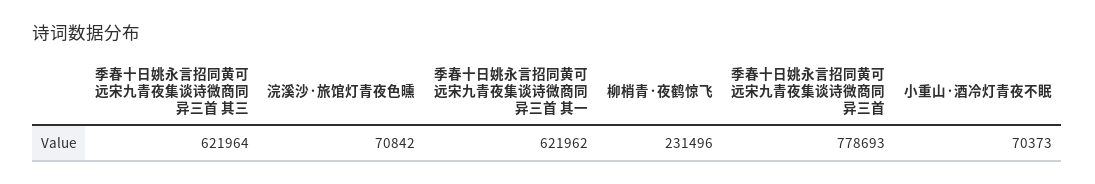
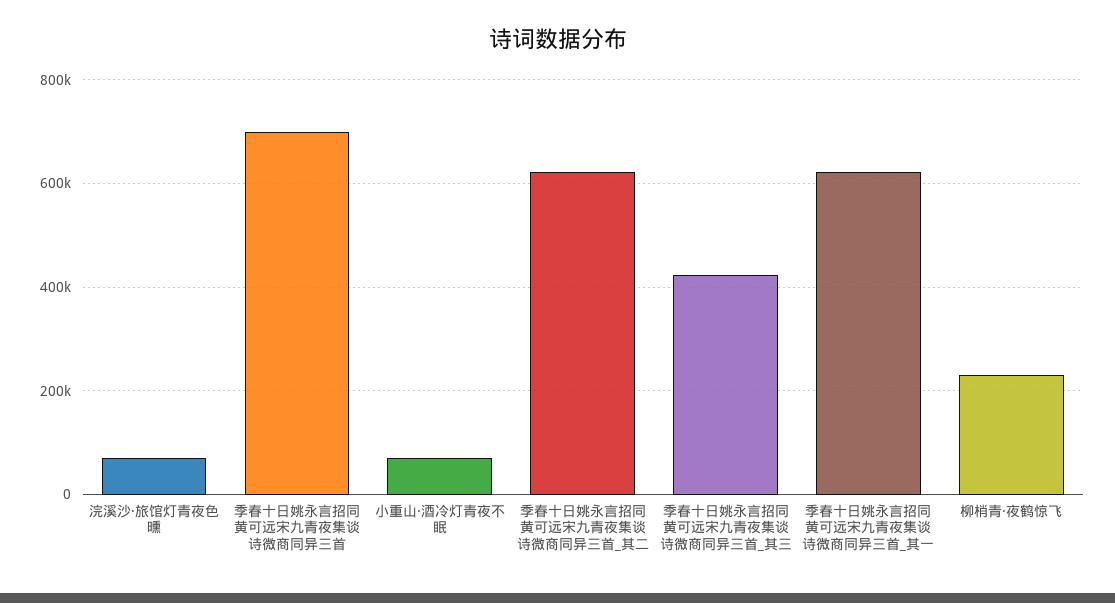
  {
-   "季春十日姚永言招同黄可远宋九青夜集谈诗微商同异三首 其三": 621964,
+   "季春十日姚永言招同黄可远宋九青夜集谈诗微商同异三首 其三": 420000,
    "浣溪沙·旅馆灯青夜色曛": 70842,
    "季春十日姚永言招同黄可远宋九青夜集谈诗微商同异三首 其一": 621962,
    "柳梢青·夜鹤惊飞": 231496,
-   "季春十日姚永言招同黄可远宋九青夜集谈诗微商同异三首": 778693,
+   "季春十日姚永言招同黄可远宋九青夜集谈诗微商同异三首": 700000,
-   "小重山·酒冷灯青夜不眠": 70373
+   "小重山·酒冷灯青夜不眠": 70373,
+   "季春十日姚永言招同黄可远宋九青夜集谈诗微商同异三首_其二": 620000
  }

